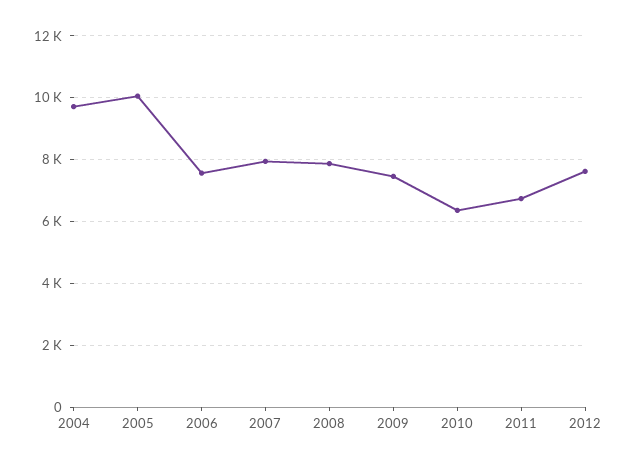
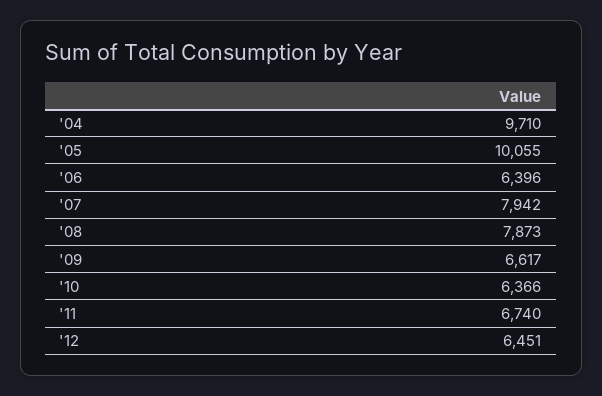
  {
    "2004": 9710,
    "2005": 10055,
-   "2006": 7600,
+   "2006": 6396,
    "2007": 7942,
    "2008": 7873,
-   "2009": 7400,
+   "2009": 6617,
    "2010": 6366,
    "2011": 6740,
-   "2012": 7600
+   "2012": 6451
  }

